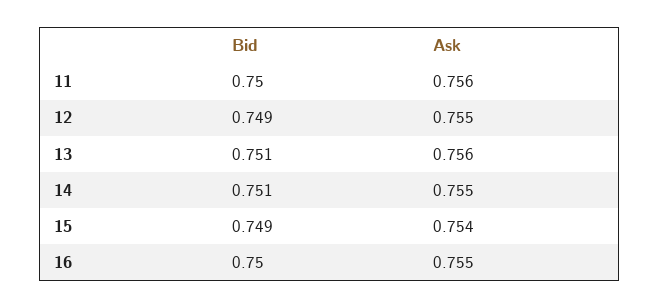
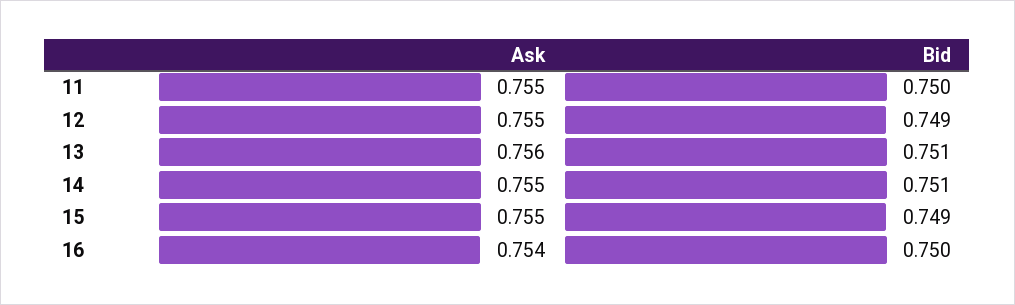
  {
    "Bid": {
      "11": 0.75,
      "12": 0.749,
      "13": 0.751,
      "14": 0.751,
      "15": 0.749,
      "16": 0.75
    },
    "Ask": {
-     "11": 0.756,
+     "11": 0.755,
      "12": 0.755,
      "13": 0.756,
      "14": 0.755,
-     "15": 0.754,
+     "15": 0.755,
-     "16": 0.755
+     "16": 0.754
    }
  }

